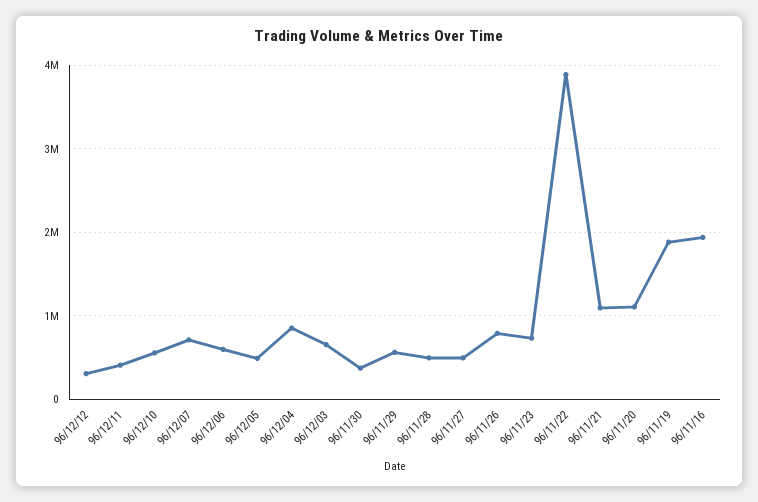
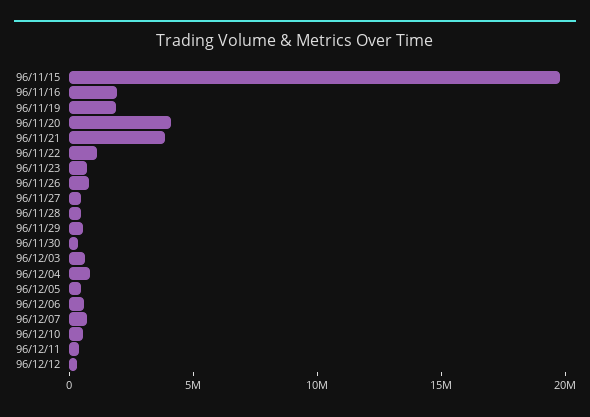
  {
    "96/12/12": 300000,
    "96/12/11": 400000,
    "96/12/10": 600000,
    "96/12/07": 700000,
    "96/12/06": 600000,
    "96/12/05": 500000,
    "96/12/04": 900000,
    "96/12/03": 700000,
    "96/11/30": 400000,
    "96/11/29": 600000,
    "96/11/28": 500000,
    "96/11/27": 500000,
    "96/11/26": 800000,
    "96/11/23": 700000,
-   "96/11/22": 3900000,
+   "96/11/22": 1000000,
-   "96/11/21": 1100000,
+   "96/11/21": 4000000,
-   "96/11/20": 1100000,
+   "96/11/20": 4000000,
    "96/11/19": 1900000,
-   "96/11/16": 1900000
+   "96/11/16": 1900000,
+   "96/11/15": 20000000
  }

